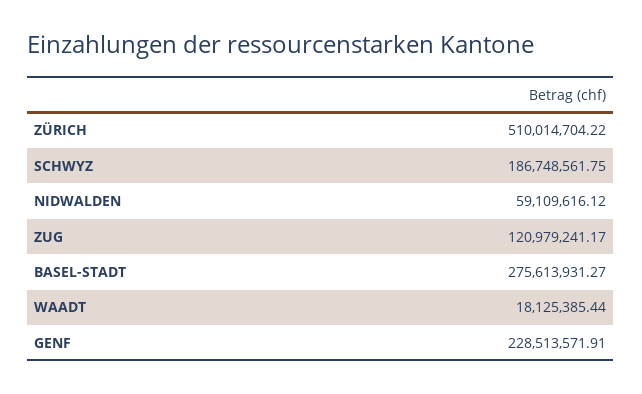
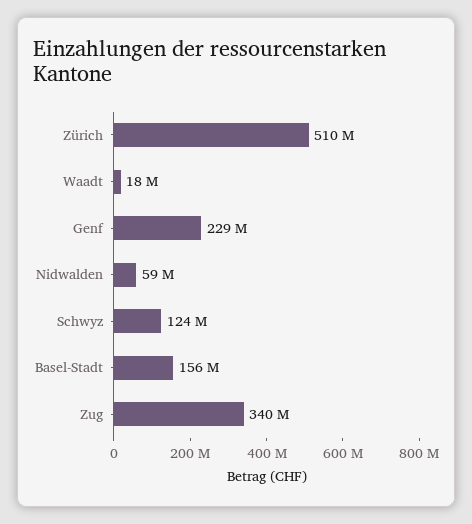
  {
    "ZÜRICH": 510014704.22,
-   "SCHWYZ": 186748561.75,
+   "SCHWYZ": 124000000,
    "NIDWALDEN": 59109616.12,
-   "ZUG": 120979241.17,
+   "ZUG": 340000000,
-   "BASEL-STADT": 275613931.27,
+   "BASEL-STADT": 156000000,
    "WAADT": 18125385.44,
    "GENF": 228513571.91
  }

